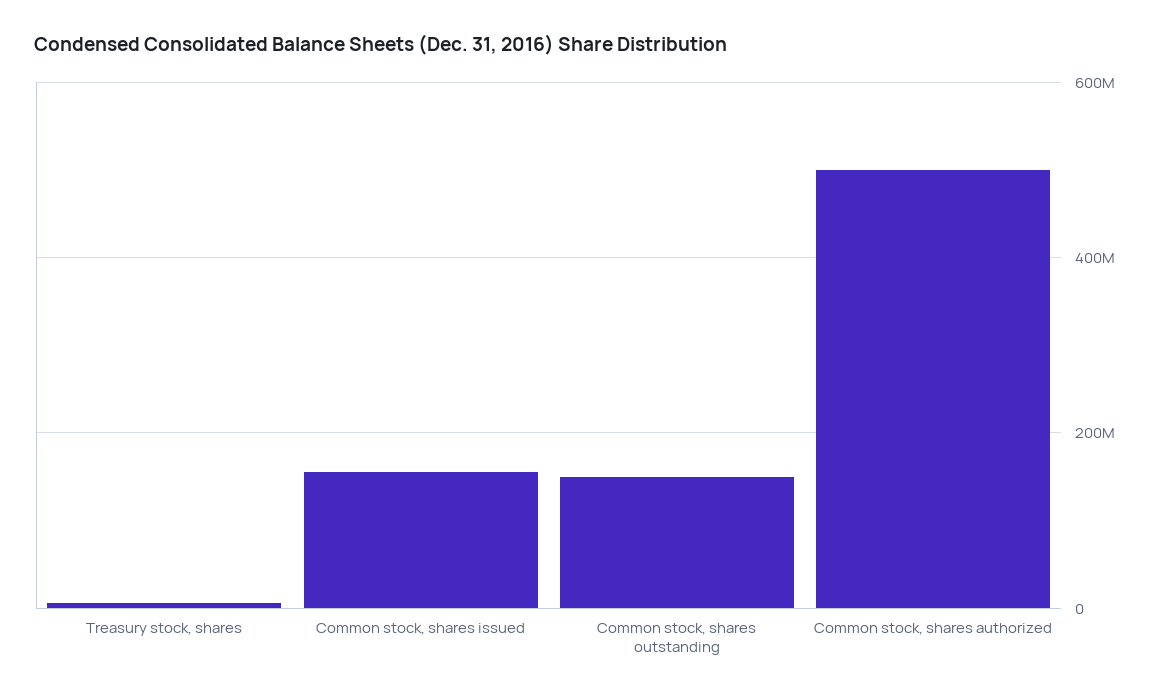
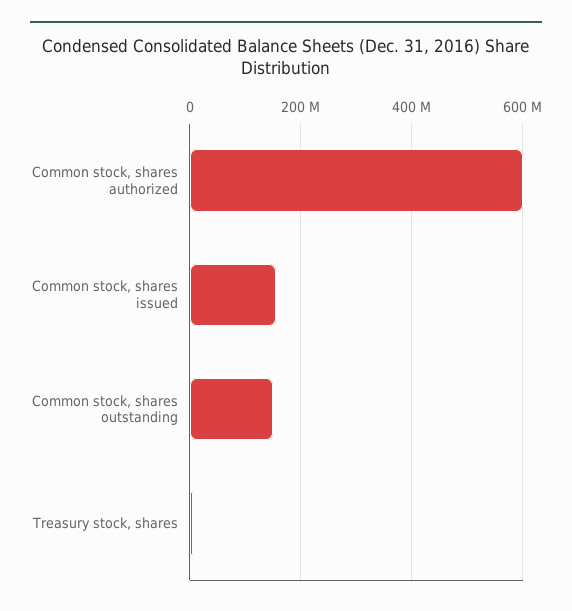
  {
    "Treasury stock, shares": 0,
    "Common stock, shares issued": 160000000,
    "Common stock, shares outstanding": 140000000,
-   "Common stock, shares authorized": 500000000
+   "Common stock, shares authorized": 600000000
  }

